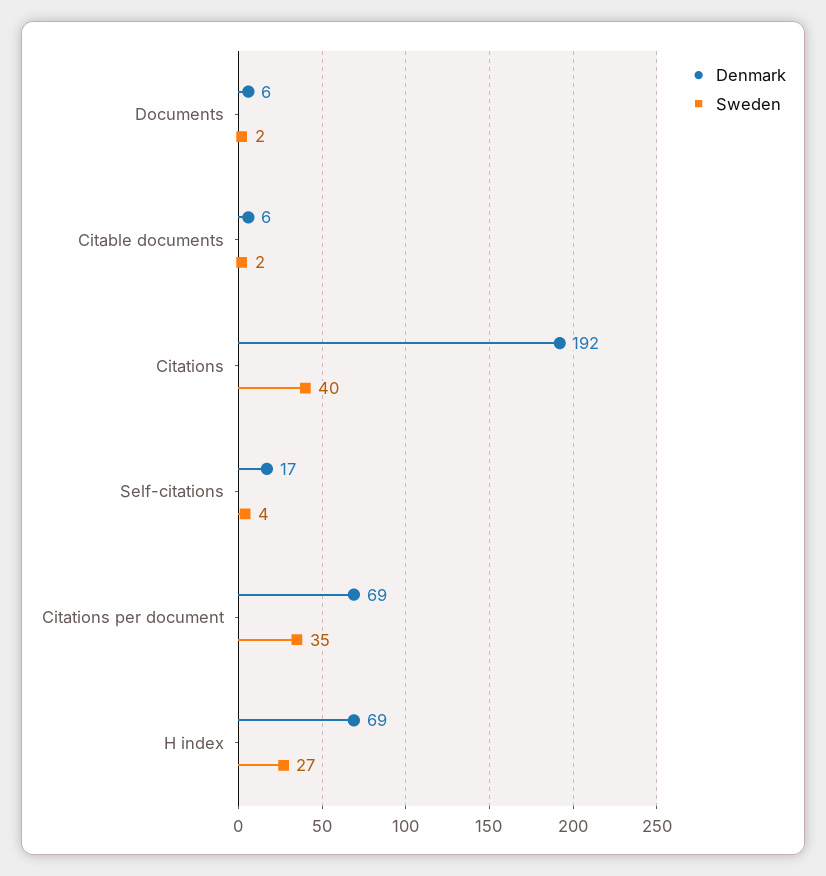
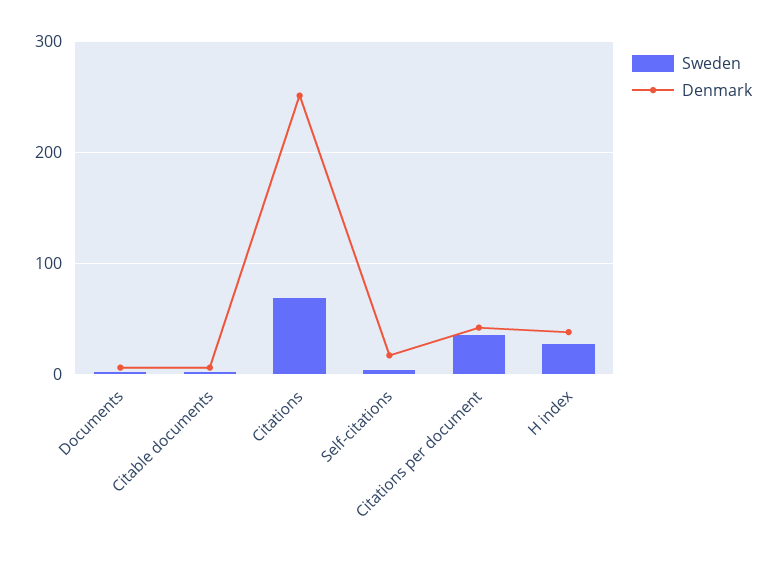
  {
    "Denmark": {
      "Documents": 6,
      "Citable documents": 6,
-     "Citations": 192,
+     "Citations": 250,
      "Self-citations": 17,
-     "Citations per document": 69,
+     "Citations per document": 40,
-     "H index": 69
+     "H index": 40
    },
    "Sweden": {
      "Documents": 2,
      "Citable documents": 2,
-     "Citations": 40,
+     "Citations": 70,
      "Self-citations": 4,
      "Citations per document": 35,
      "H index": 27
    }
  }

